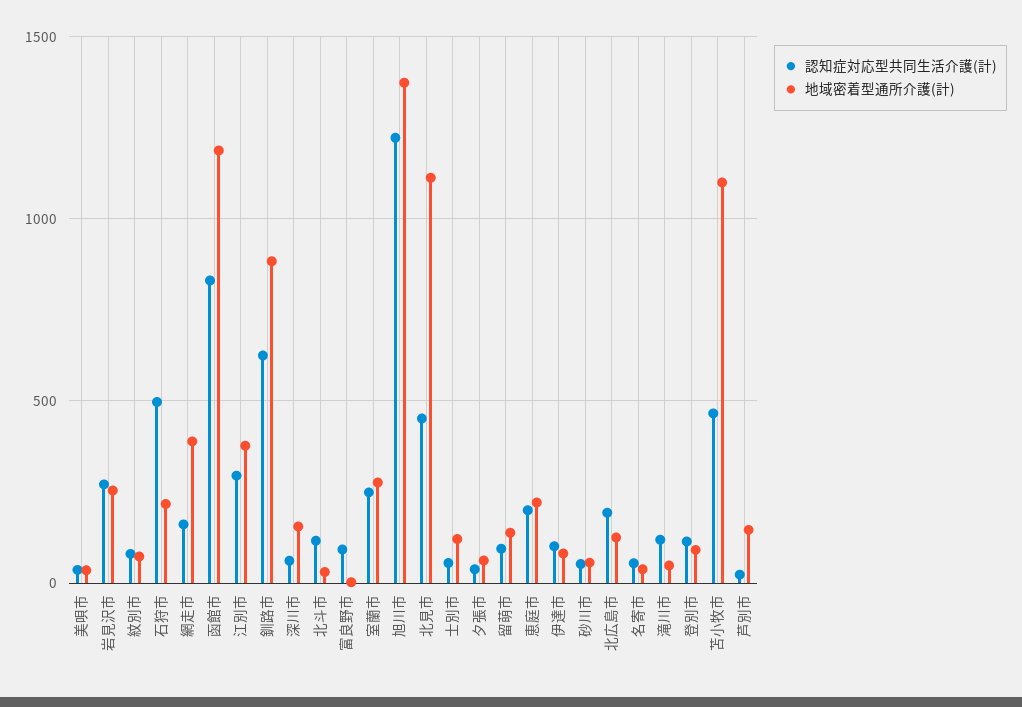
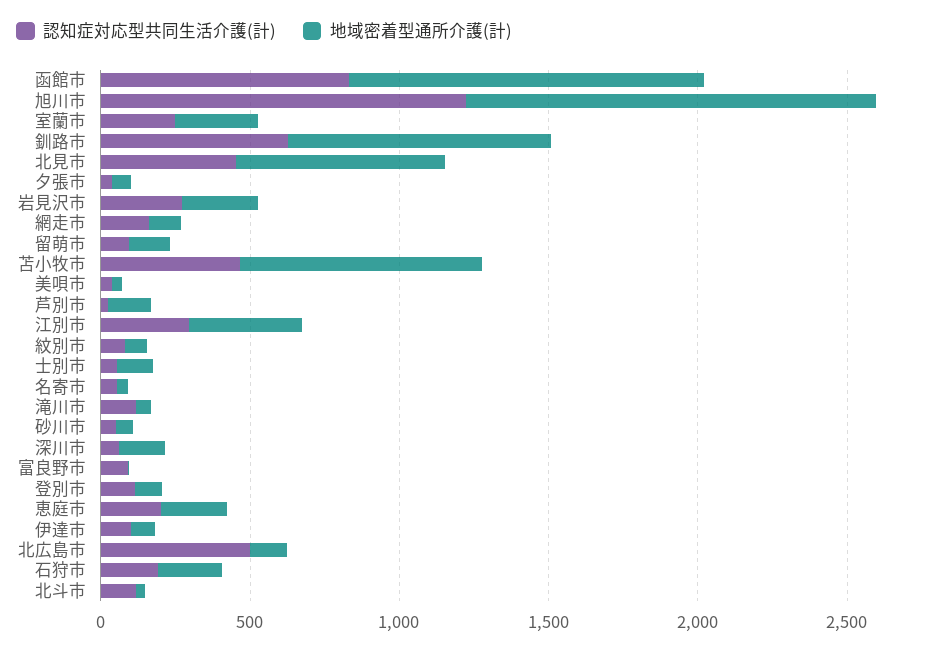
  {
    "認知症対応型共同生活介護(計)": {
      "美唄市": 50,
      "岩見沢市": 250,
      "紋別市": 100,
-     "石狩市": 500,
+     "石狩市": 200,
      "網走市": 150,
      "函館市": 850,
      "江別市": 300,
      "釧路市": 650,
      "深川市": 50,
      "北斗市": 100,
      "富良野市": 100,
      "室蘭市": 250,
      "旭川市": 1200,
      "北見市": 450,
      "士別市": 50,
      "夕張市": 50,
      "留萌市": 100,
      "恵庭市": 200,
      "伊達市": 100,
      "砂川市": 50,
-     "北広島市": 200,
+     "北広島市": 500,
      "名寄市": 50,
      "滝川市": 100,
      "登別市": 100,
      "苫小牧市": 450,
      "芦別市": 0
    },
    "地域密着型通所介護(計)": {
      "美唄市": 50,
      "岩見沢市": 250,
      "紋別市": 50,
      "石狩市": 200,
-     "網走市": 400,
+     "網走市": 100,
      "函館市": 1200,
      "江別市": 400,
      "釧路市": 900,
      "深川市": 150,
      "北斗市": 50,
      "富良野市": 0,
      "室蘭市": 300,
      "旭川市": 1350,
-     "北見市": 1100,
+     "北見市": 700,
      "士別市": 100,
      "夕張市": 50,
      "留萌市": 150,
      "恵庭市": 200,
      "伊達市": 100,
      "砂川市": 50,
      "北広島市": 150,
      "名寄市": 50,
      "滝川市": 50,
      "登別市": 100,
-     "苫小牧市": 1100,
+     "苫小牧市": 800,
      "芦別市": 150
    }
  }

